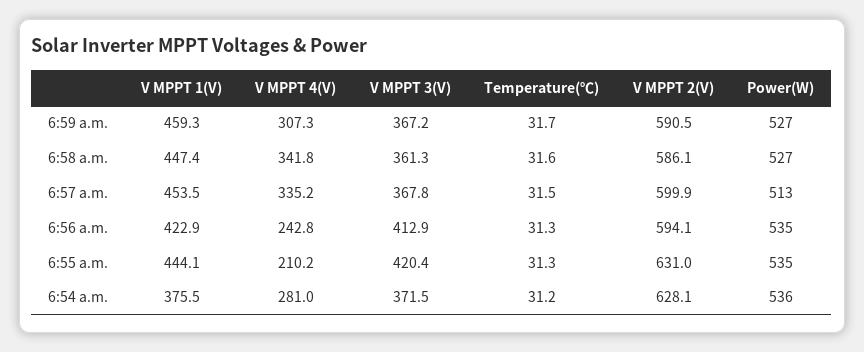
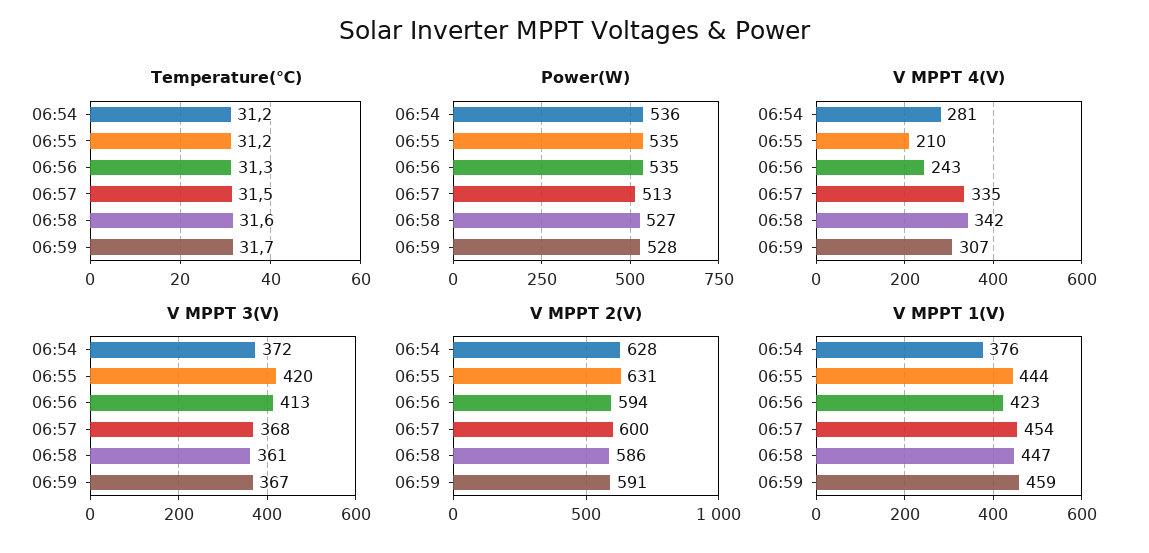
  {
    "V MPPT 1(V)": {
      "6:59 a.m.": 459.3,
      "6:58 a.m.": 447.4,
      "6:57 a.m.": 453.5,
      "6:56 a.m.": 422.9,
      "6:55 a.m.": 444.1,
      "6:54 a.m.": 375.5
    },
    "V MPPT 4(V)": {
      "6:59 a.m.": 307.3,
      "6:58 a.m.": 341.8,
      "6:57 a.m.": 335.2,
      "6:56 a.m.": 242.8,
      "6:55 a.m.": 210.2,
      "6:54 a.m.": 281
    },
    "V MPPT 3(V)": {
      "6:59 a.m.": 367.2,
      "6:58 a.m.": 361.3,
      "6:57 a.m.": 367.8,
      "6:56 a.m.": 412.9,
      "6:55 a.m.": 420.4,
      "6:54 a.m.": 371.5
    },
    "Temperature(℃)": {
      "6:59 a.m.": 31.7,
      "6:58 a.m.": 31.6,
      "6:57 a.m.": 31.5,
      "6:56 a.m.": 31.3,
-     "6:55 a.m.": 31.3,
+     "6:55 a.m.": 31.2,
      "6:54 a.m.": 31.2
    },
    "V MPPT 2(V)": {
      "6:59 a.m.": 590.5,
      "6:58 a.m.": 586.1,
      "6:57 a.m.": 599.9,
      "6:56 a.m.": 594.1,
      "6:55 a.m.": 631,
      "6:54 a.m.": 628.1
    },
    "Power(W)": {
-     "6:59 a.m.": 527,
+     "6:59 a.m.": 528,
      "6:58 a.m.": 527,
      "6:57 a.m.": 513,
      "6:56 a.m.": 535,
      "6:55 a.m.": 535,
      "6:54 a.m.": 536
    }
  }

